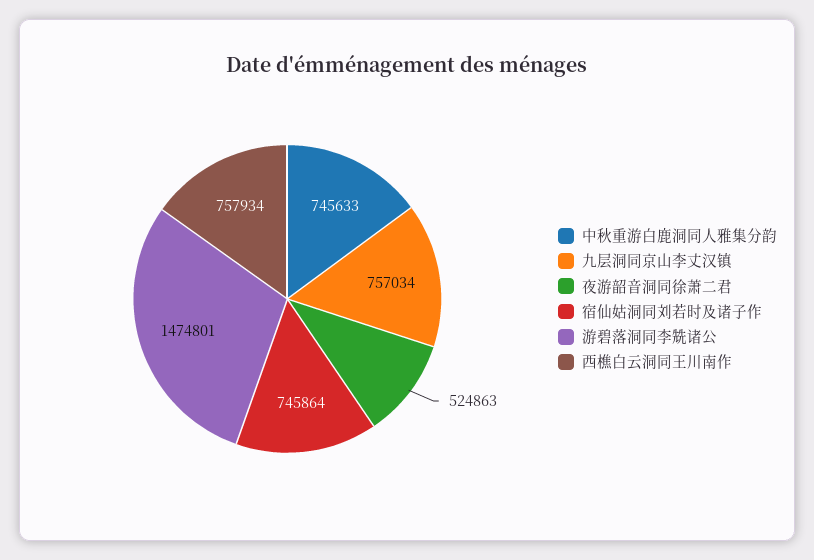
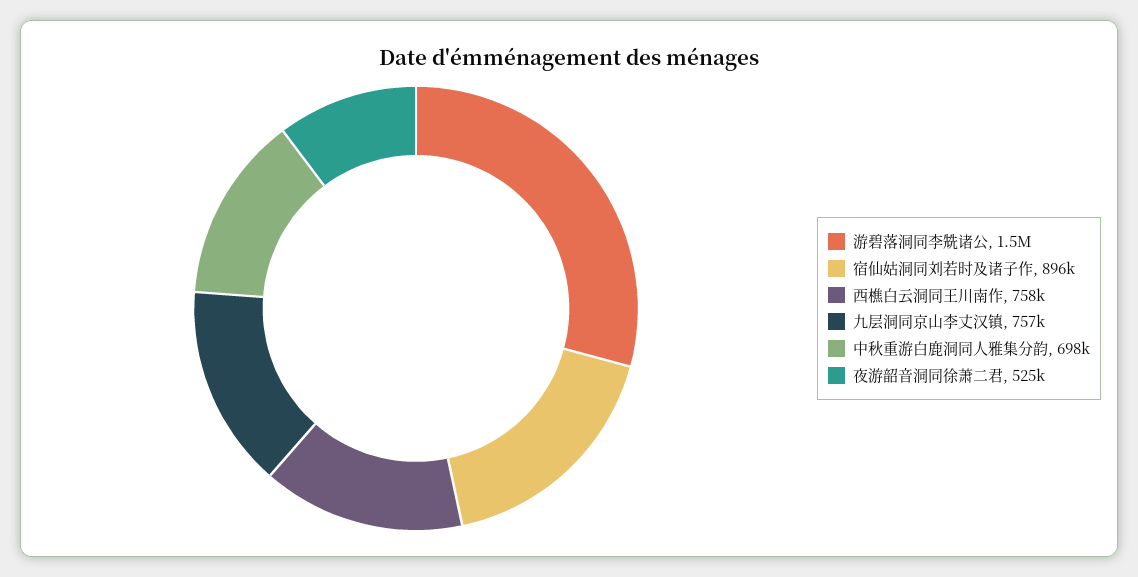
  {
-   "中秋重游白鹿洞同人雅集分韵": 745633,
+   "中秋重游白鹿洞同人雅集分韵": 698000,
    "九层洞同京山李丈汉镇": 757034,
    "夜游韶音洞同徐萧二君": 524863,
-   "宿仙姑洞同刘若时及诸子作": 745864,
+   "宿仙姑洞同刘若时及诸子作": 896000,
    "游碧落洞同李兟诸公": 1474801,
    "西樵白云洞同王川南作": 757934
  }

